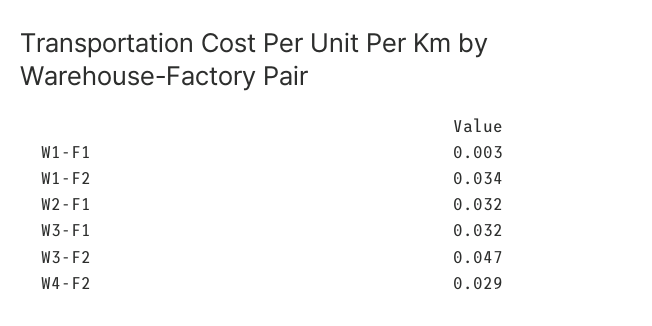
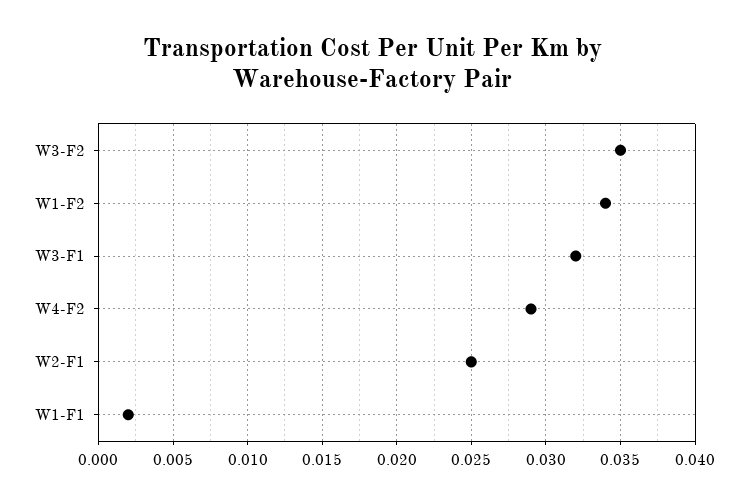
  {
-   "W1-F1": 0.003,
+   "W1-F1": 0.002,
    "W1-F2": 0.034,
-   "W2-F1": 0.032,
+   "W2-F1": 0.025,
    "W3-F1": 0.032,
-   "W3-F2": 0.047,
+   "W3-F2": 0.035,
    "W4-F2": 0.029
  }

